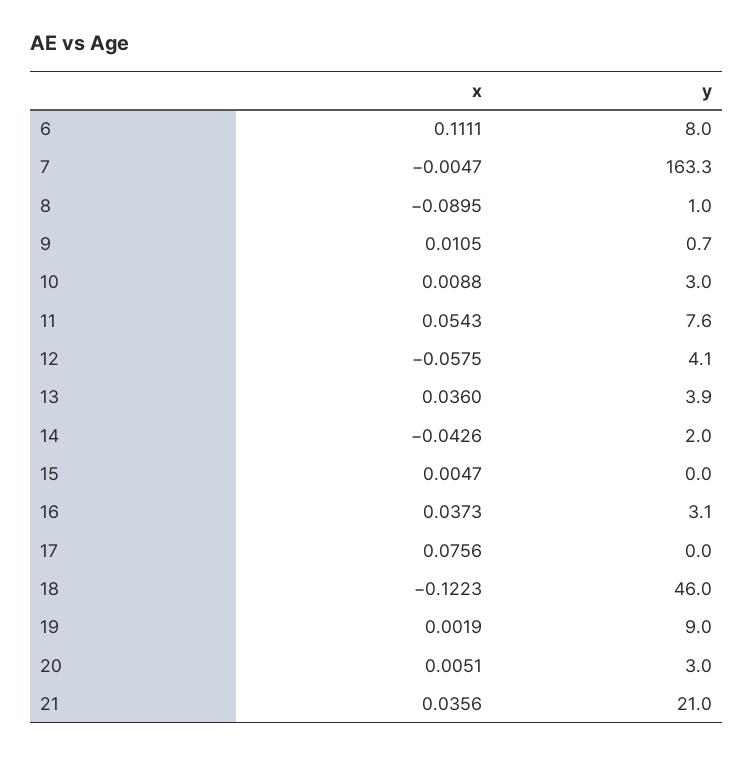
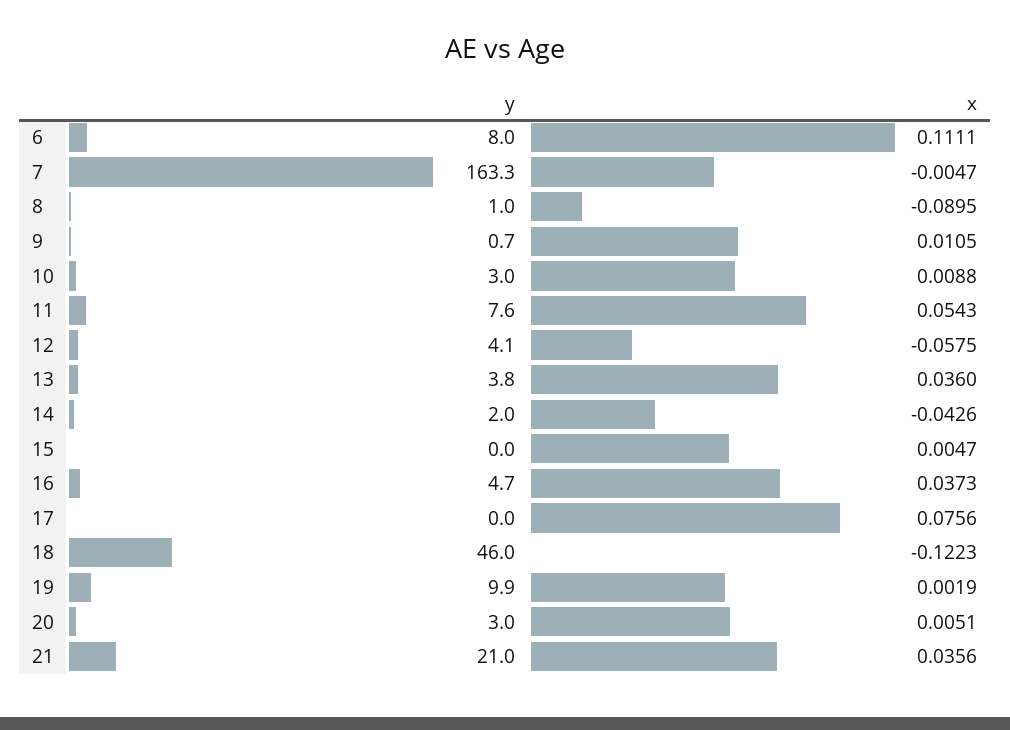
  {
    "x": {
      "6": 0.1111,
      "7": -0.0047,
      "8": -0.0895,
      "9": 0.0105,
      "10": 0.0088,
      "11": 0.0543,
      "12": -0.0575,
      "13": 0.036,
      "14": -0.0426,
      "15": 0.0047,
      "16": 0.0373,
      "17": 0.0756,
      "18": -0.1223,
      "19": 0.0019,
      "20": 0.0051,
      "21": 0.0356
    },
    "y": {
      "6": 8,
      "7": 163.3,
      "8": 1,
      "9": 0.7,
      "10": 3,
      "11": 7.6,
      "12": 4.1,
-     "13": 3.9,
+     "13": 3.8,
      "14": 2,
      "15": 0,
-     "16": 3.1,
+     "16": 4.7,
      "17": 0,
      "18": 46,
-     "19": 9,
+     "19": 9.9,
      "20": 3,
      "21": 21
    }
  }

